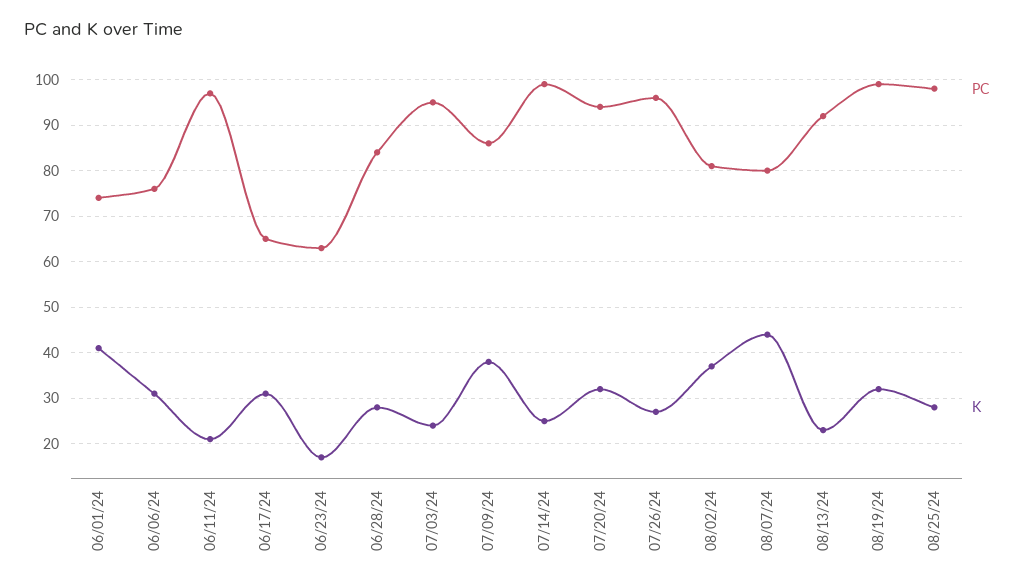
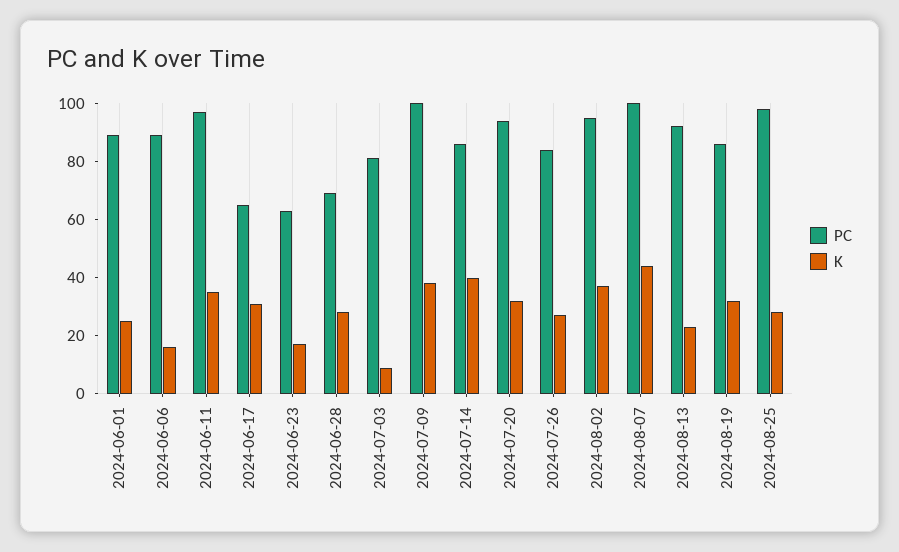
  {
    "PC": {
-     "06/01/24": 75,
+     "06/01/24": 90,
-     "06/06/24": 75,
+     "06/06/24": 90,
      "06/11/24": 95,
      "06/17/24": 65,
      "06/23/24": 65,
-     "06/28/24": 85,
+     "06/28/24": 70,
-     "07/03/24": 95,
+     "07/03/24": 80,
-     "07/09/24": 85,
+     "07/09/24": 100,
-     "07/14/24": 100,
+     "07/14/24": 85,
      "07/20/24": 95,
-     "07/26/24": 95,
+     "07/26/24": 85,
-     "08/02/24": 80,
+     "08/02/24": 95,
-     "08/07/24": 80,
+     "08/07/24": 100,
      "08/13/24": 90,
-     "08/19/24": 100,
+     "08/19/24": 85,
      "08/25/24": 100
    },
    "K": {
-     "06/01/24": 40,
+     "06/01/24": 25,
-     "06/06/24": 30,
+     "06/06/24": 15,
-     "06/11/24": 20,
+     "06/11/24": 35,
      "06/17/24": 30,
      "06/23/24": 15,
      "06/28/24": 30,
-     "07/03/24": 25,
+     "07/03/24": 10,
      "07/09/24": 40,
-     "07/14/24": 25,
+     "07/14/24": 40,
      "07/20/24": 30,
      "07/26/24": 25,
      "08/02/24": 35,
      "08/07/24": 45,
      "08/13/24": 25,
      "08/19/24": 30,
      "08/25/24": 30
    }
  }

